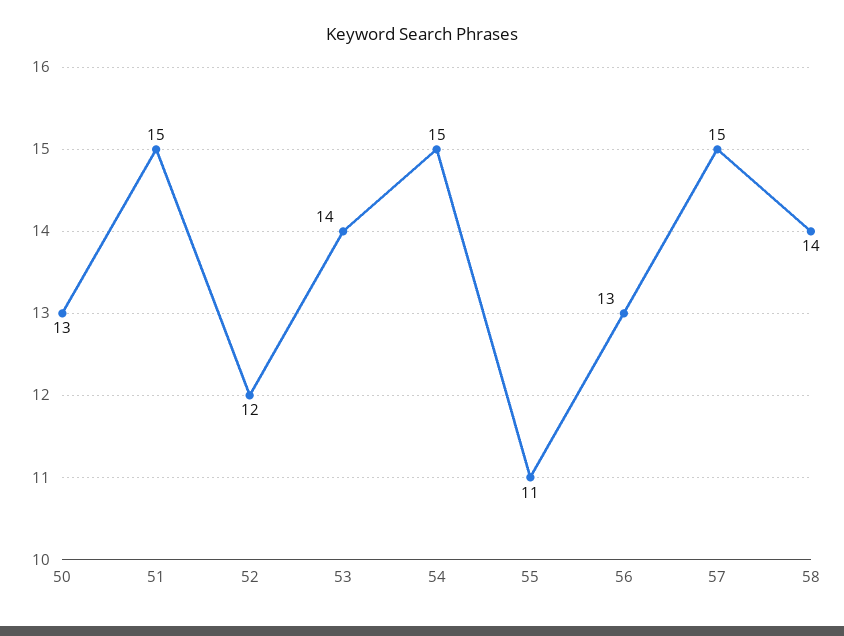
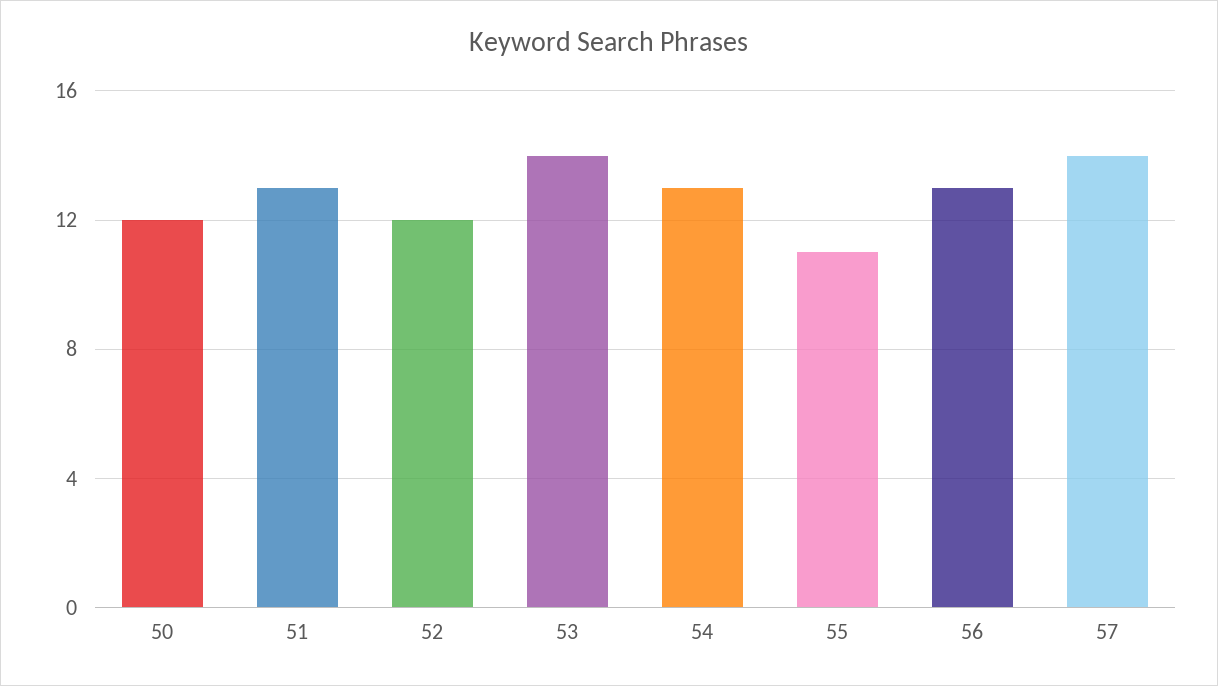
  {
-   "50": 13,
+   "50": 12,
-   "51": 15,
+   "51": 13,
    "52": 12,
    "53": 14,
-   "54": 15,
+   "54": 13,
    "55": 11,
    "56": 13,
-   "57": 15,
+   "57": 14
-   "58": 14
  }

